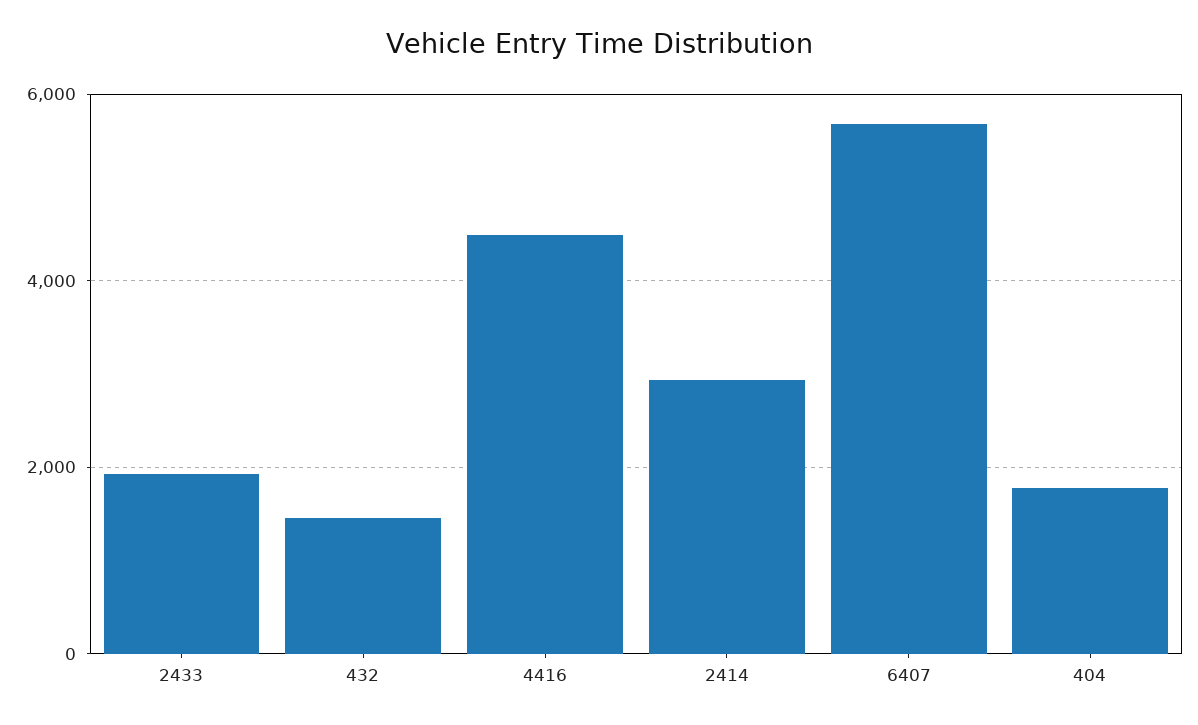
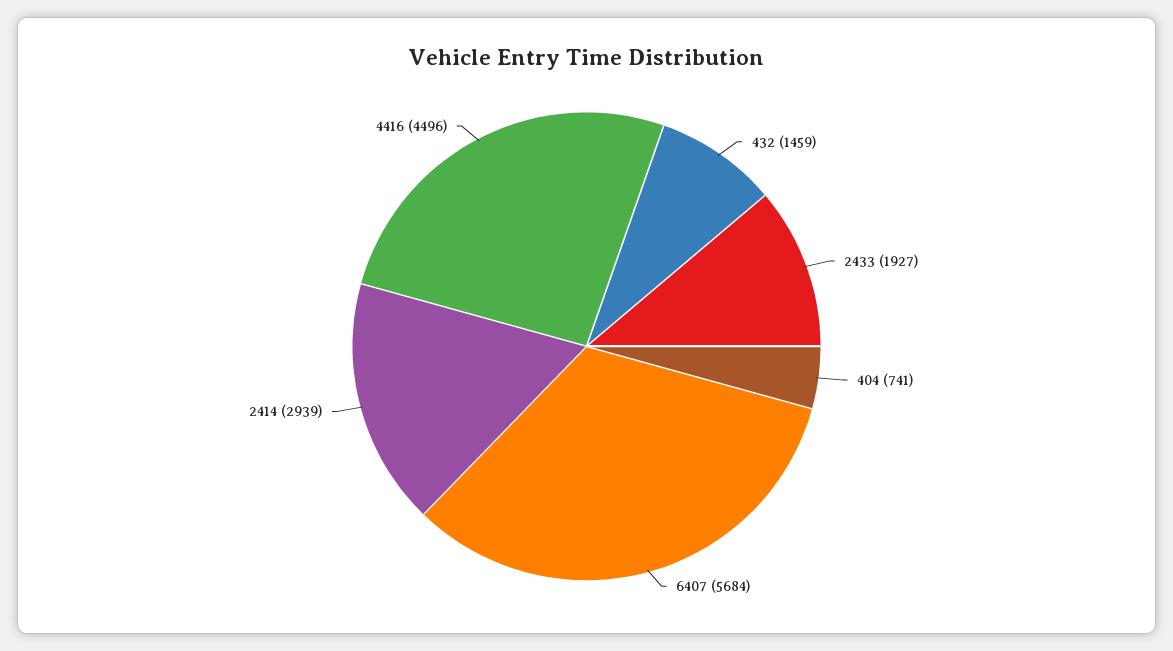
  {
    "2433": 1927,
    "432": 1459,
    "4416": 4496,
    "2414": 2939,
    "6407": 5684,
-   "404": 1800
+   "404": 741
  }

